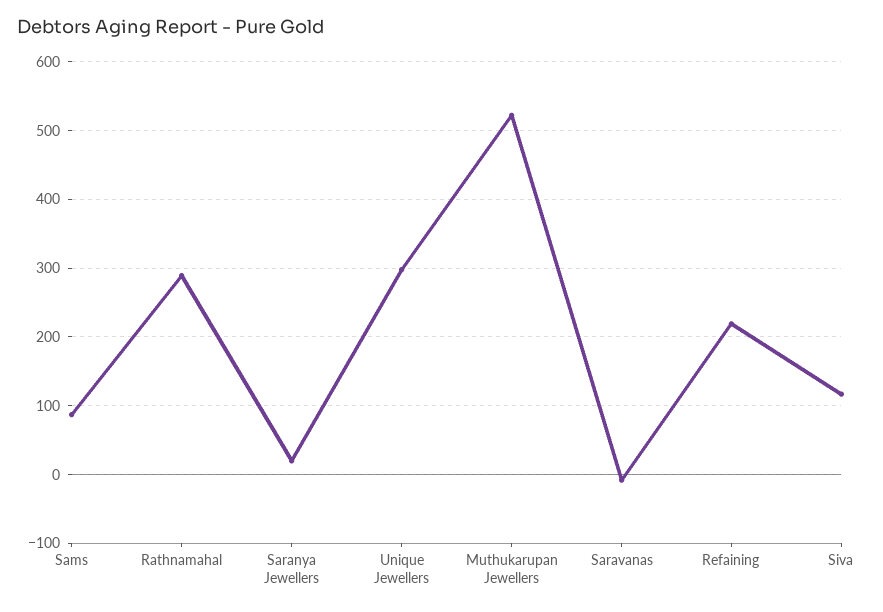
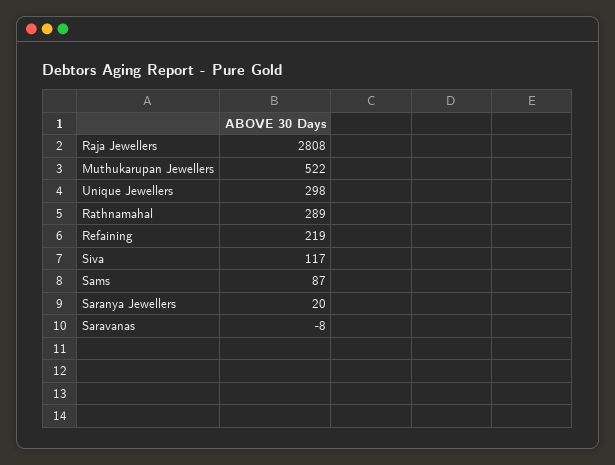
  {
    "Sams": 87,
    "Rathnamahal": 289,
    "Saranya Jewellers": 20,
    "Unique Jewellers": 298,
    "Muthukarupan Jewellers": 522,
    "Saravanas": -8,
    "Refaining": 219,
-   "Siva": 117
+   "Siva": 117,
+   "Raja Jewellers": 2808
  }

